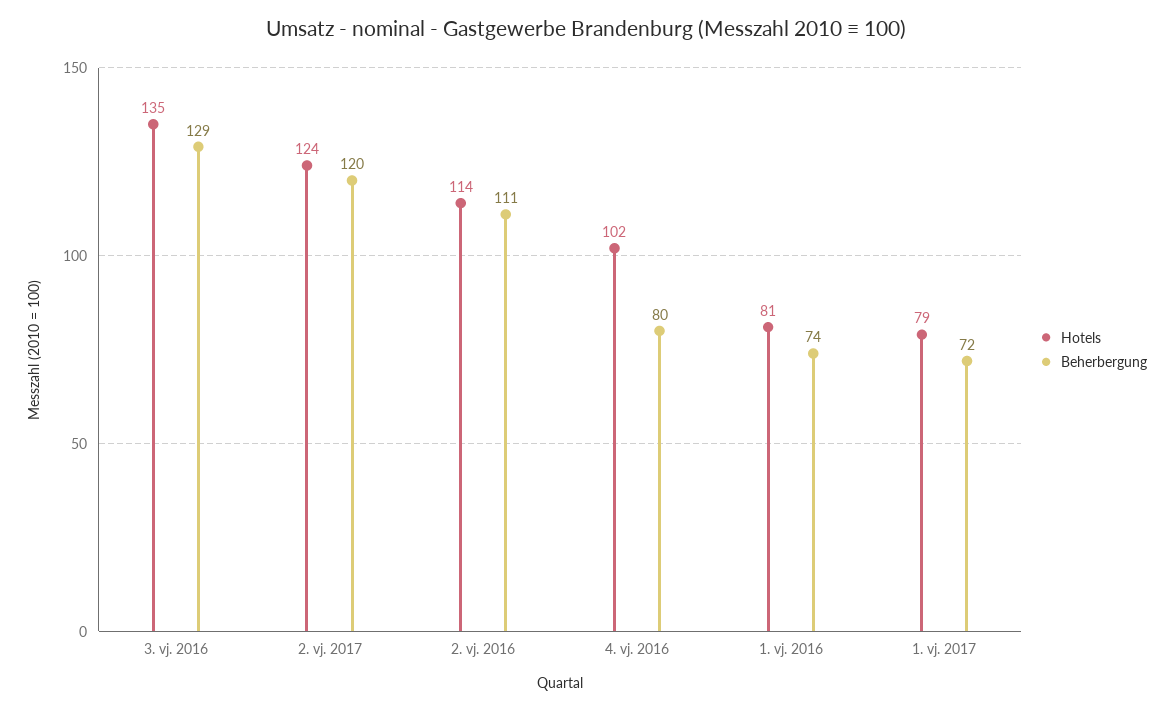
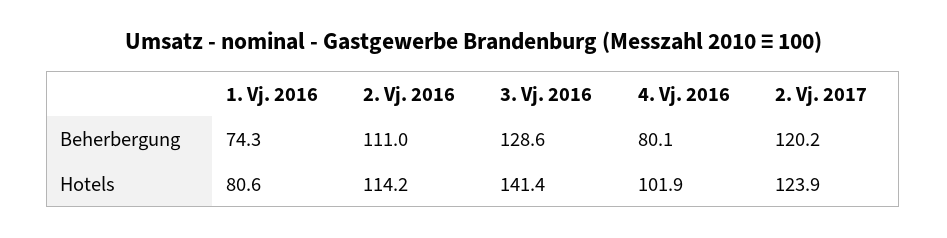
  {
    "Hotels": {
-     "3. vj. 2016": 135,
+     "3. vj. 2016": 141.4,
      "2. vj. 2017": 123.9,
      "2. vj. 2016": 114.2,
      "4. vj. 2016": 101.9,
-     "1. vj. 2016": 80.6,
+     "1. vj. 2016": 80.6
-     "1. vj. 2017": 79
    },
    "Beherbergung": {
      "3. vj. 2016": 128.6,
      "2. vj. 2017": 120.2,
      "2. vj. 2016": 111,
      "4. vj. 2016": 80.1,
-     "1. vj. 2016": 74.3,
+     "1. vj. 2016": 74.3
-     "1. vj. 2017": 72
    }
  }

